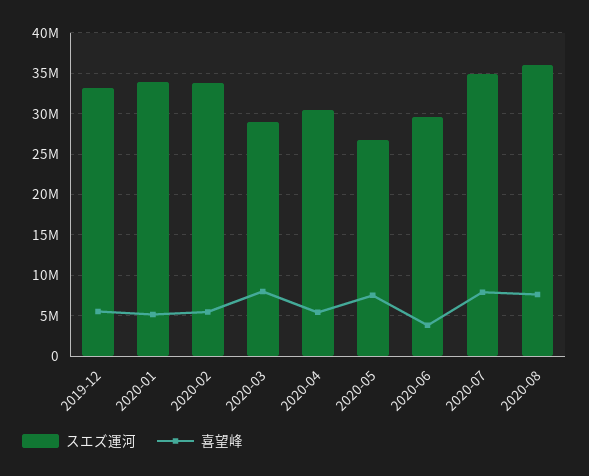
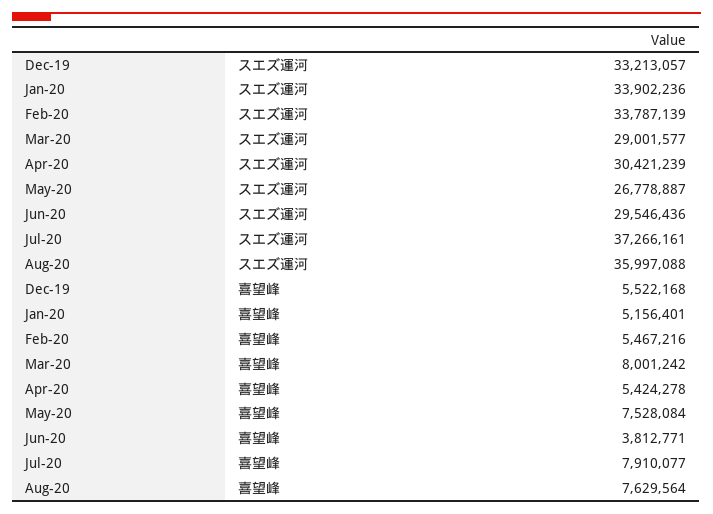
  {
    "スエズ運河": {
      "2019-12": 33213057,
      "2020-01": 33902236,
      "2020-02": 33787139,
      "2020-03": 29001577,
      "2020-04": 30421239,
      "2020-05": 26778887,
      "2020-06": 29546436,
-     "2020-07": 35000000,
+     "2020-07": 37266161,
      "2020-08": 35997088
    },
    "喜望峰": {
      "2019-12": 5522168,
      "2020-01": 5156401,
      "2020-02": 5467216,
      "2020-03": 8001242,
      "2020-04": 5424278,
      "2020-05": 7528084,
      "2020-06": 3812771,
      "2020-07": 7910077,
      "2020-08": 7629564
    }
  }

